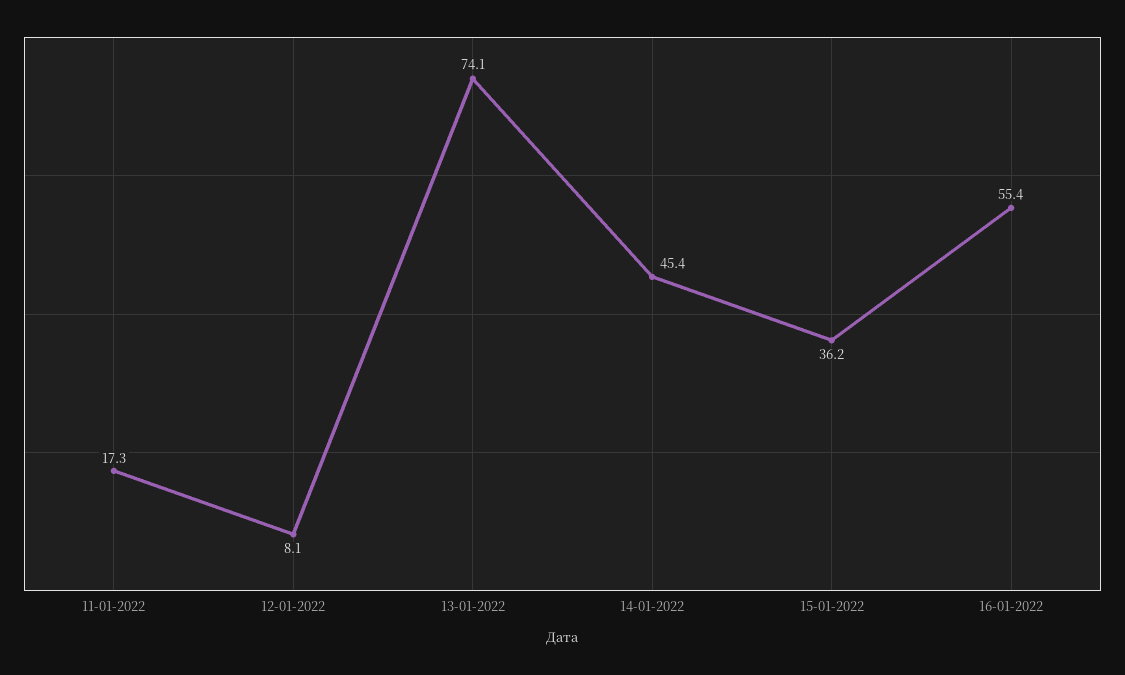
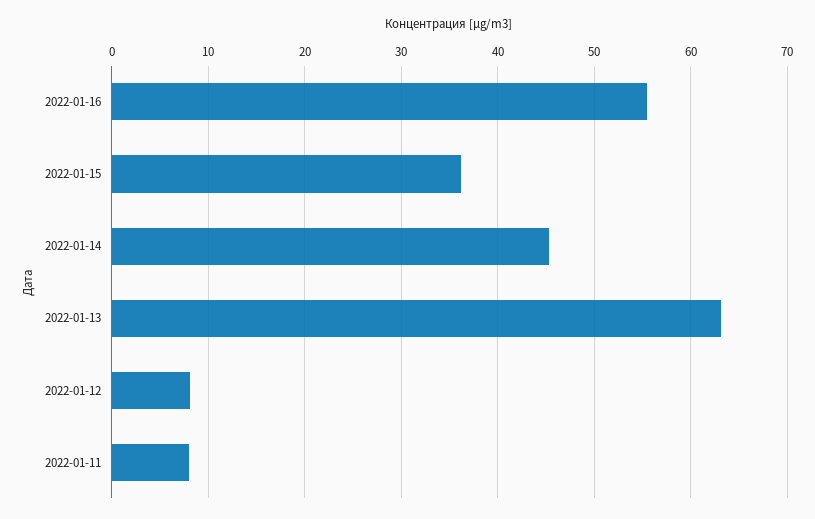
  {
-   "11-01-2022": 17.3,
+   "11-01-2022": 8,
    "12-01-2022": 8.1,
-   "13-01-2022": 74.1,
+   "13-01-2022": 63,
    "14-01-2022": 45.4,
    "15-01-2022": 36.2,
    "16-01-2022": 55.4
  }

